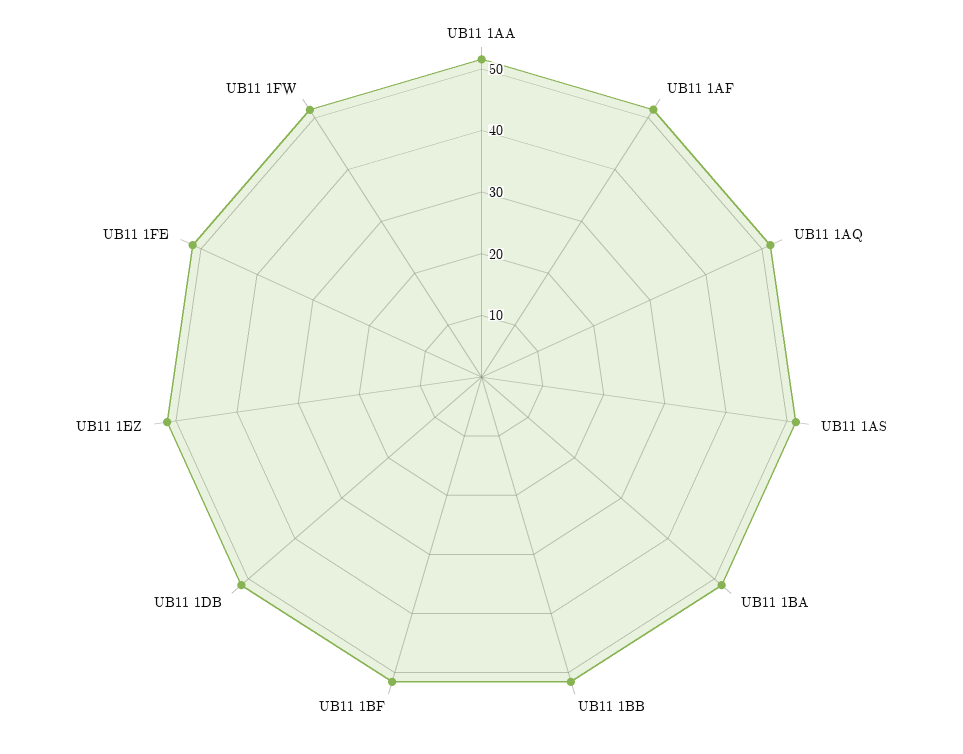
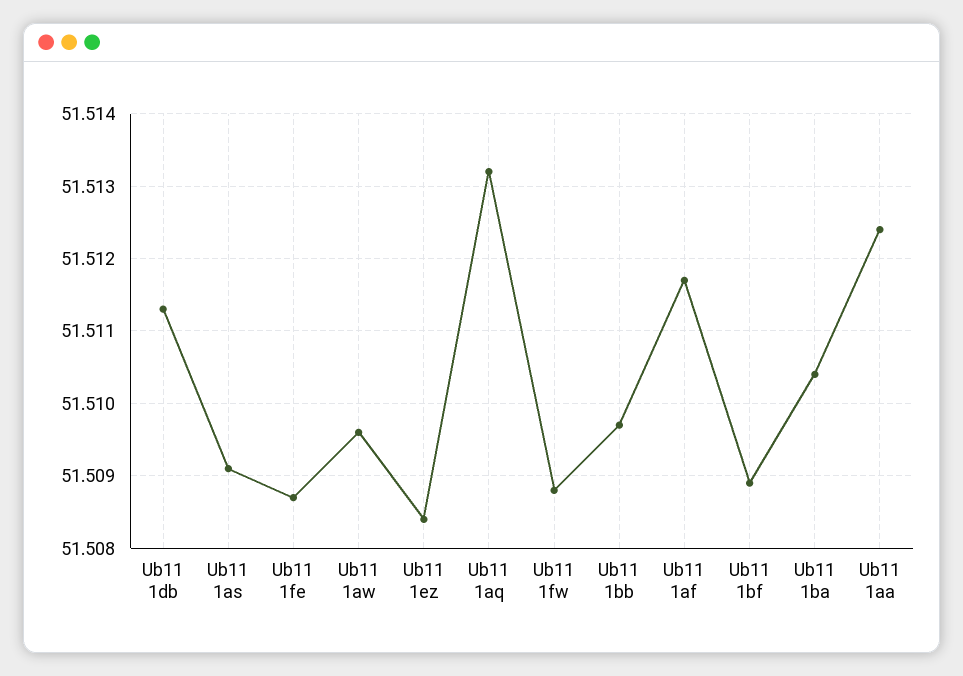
  {
    "UB11 1AA": 51.5124,
    "UB11 1AF": 51.5117,
    "UB11 1AQ": 51.5132,
    "UB11 1AS": 51.5091,
    "UB11 1BA": 51.5104,
    "UB11 1BB": 51.5097,
    "UB11 1BF": 51.5089,
    "UB11 1DB": 51.5113,
    "UB11 1EZ": 51.5084,
    "UB11 1FE": 51.5087,
-   "UB11 1FW": 51.5088
+   "UB11 1FW": 51.5088,
+   "Ub11 1aw": 51.5096
  }

